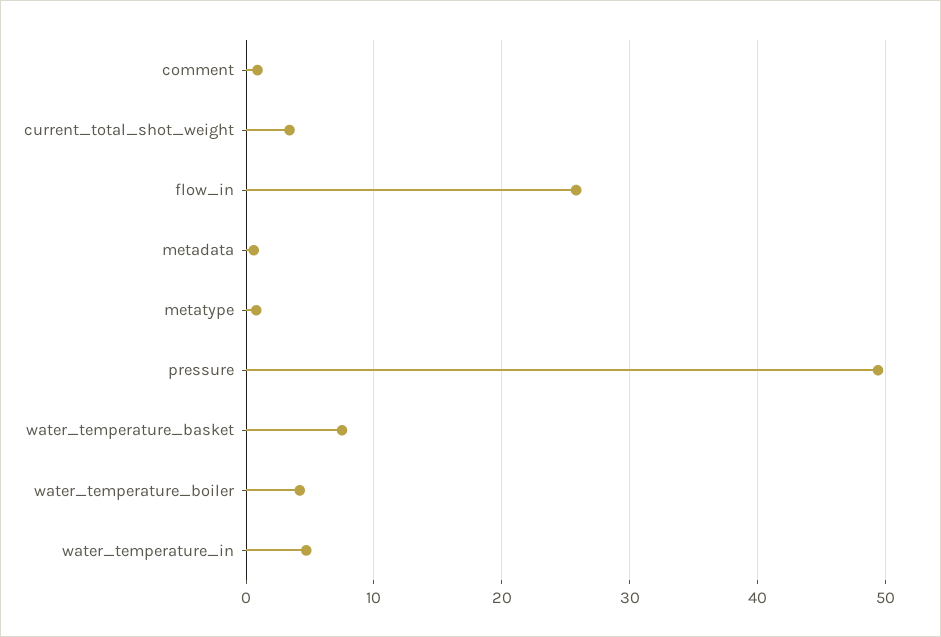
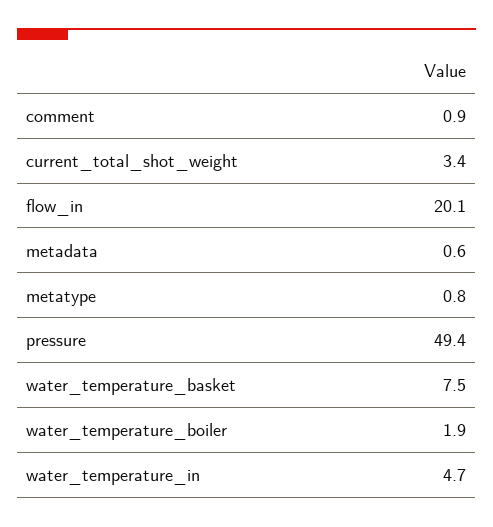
  {
    "comment": 0.9,
    "current_total_shot_weight": 3.4,
-   "flow_in": 26,
+   "flow_in": 20.1,
    "metadata": 0.6,
    "metatype": 0.8,
    "pressure": 49.4,
    "water_temperature_basket": 7.5,
-   "water_temperature_boiler": 4,
+   "water_temperature_boiler": 1.9,
    "water_temperature_in": 4.7
  }

